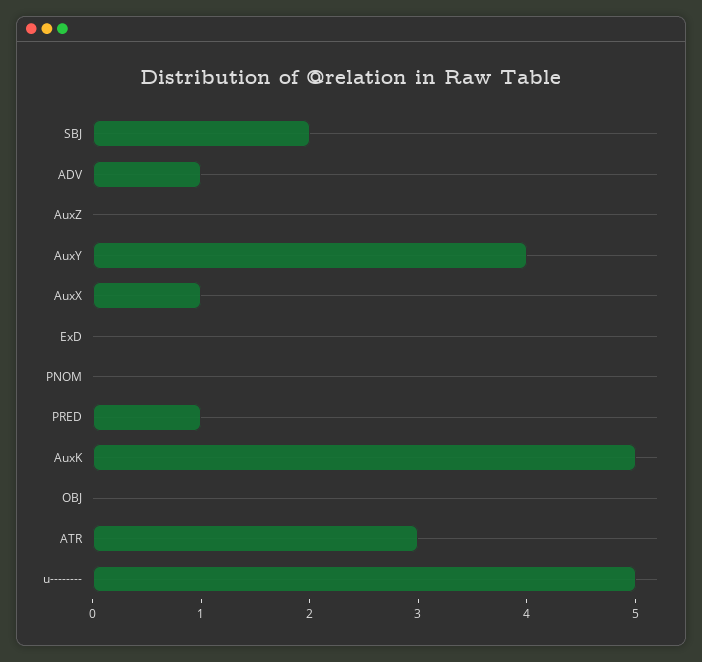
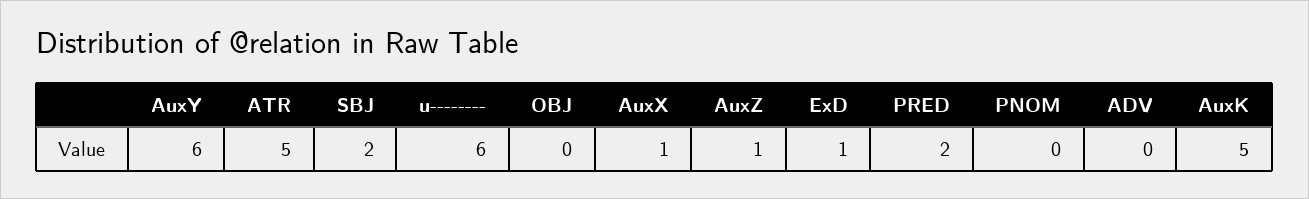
  {
    "SBJ": 2,
-   "ADV": 1,
+   "ADV": 0,
-   "AuxZ": 0,
+   "AuxZ": 1,
-   "AuxY": 4,
+   "AuxY": 6,
    "AuxX": 1,
-   "ExD": 0,
+   "ExD": 1,
    "PNOM": 0,
-   "PRED": 1,
+   "PRED": 2,
    "AuxK": 5,
    "OBJ": 0,
-   "ATR": 3,
+   "ATR": 5,
-   "u--------": 5
+   "u--------": 6
  }

